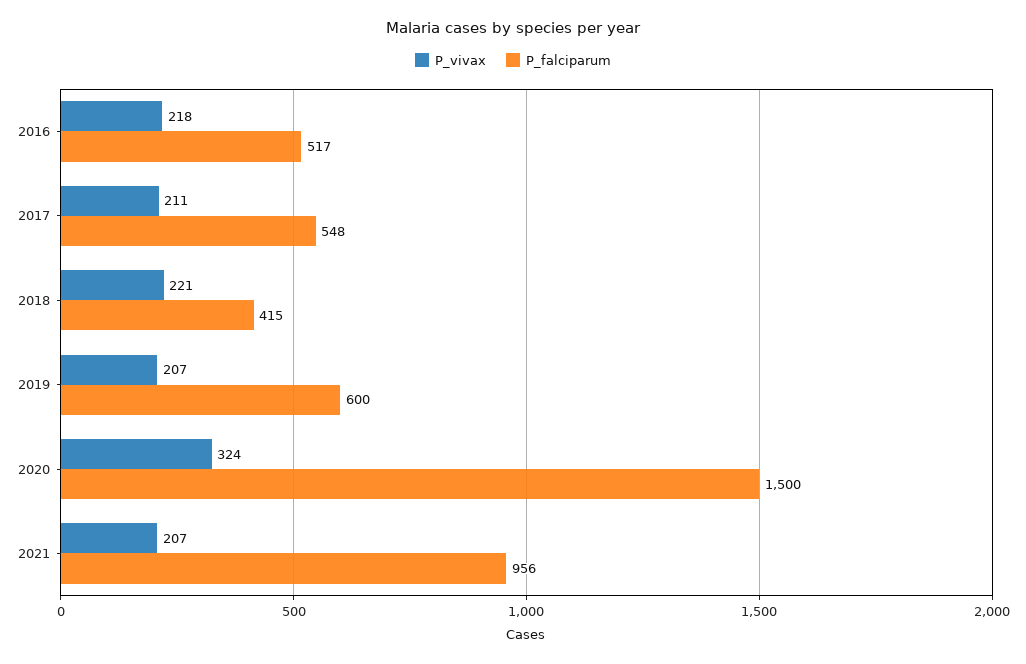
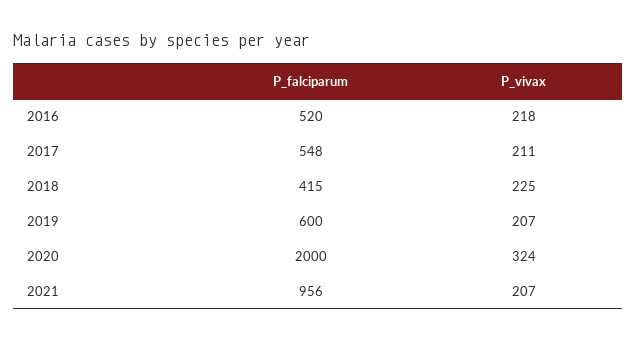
  {
    "P_vivax": {
      "2016": 218,
      "2017": 211,
-     "2018": 221,
+     "2018": 225,
      "2019": 207,
      "2020": 324,
      "2021": 207
    },
    "P_falciparum": {
-     "2016": 517,
+     "2016": 520,
      "2017": 548,
      "2018": 415,
      "2019": 600,
-     "2020": 1500,
+     "2020": 2000,
      "2021": 956
    }
  }

